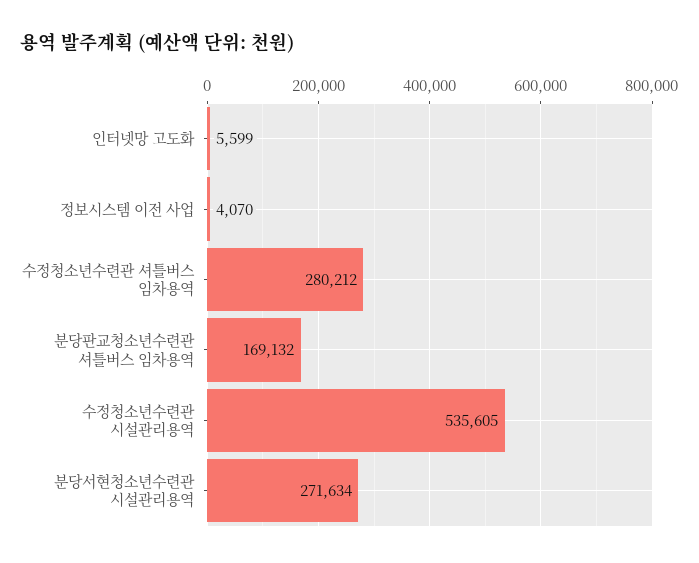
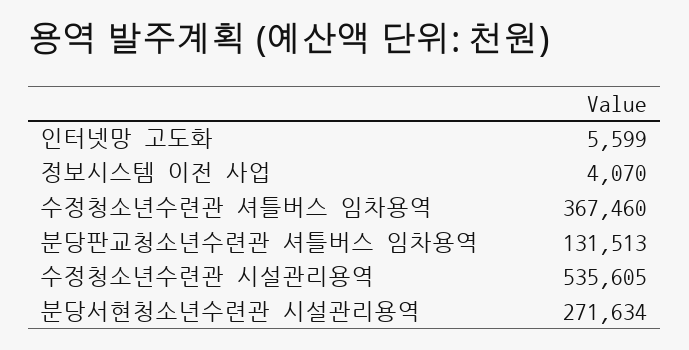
  {
    "인터넷망 고도화": 5599,
    "정보시스템 이전 사업": 4070,
-   "수정청소년수련관 셔틀버스 임차용역": 280212,
+   "수정청소년수련관 셔틀버스 임차용역": 367460,
-   "분당판교청소년수련관 셔틀버스 임차용역": 169132,
+   "분당판교청소년수련관 셔틀버스 임차용역": 131513,
    "수정청소년수련관 시설관리용역": 535605,
    "분당서현청소년수련관 시설관리용역": 271634
  }

